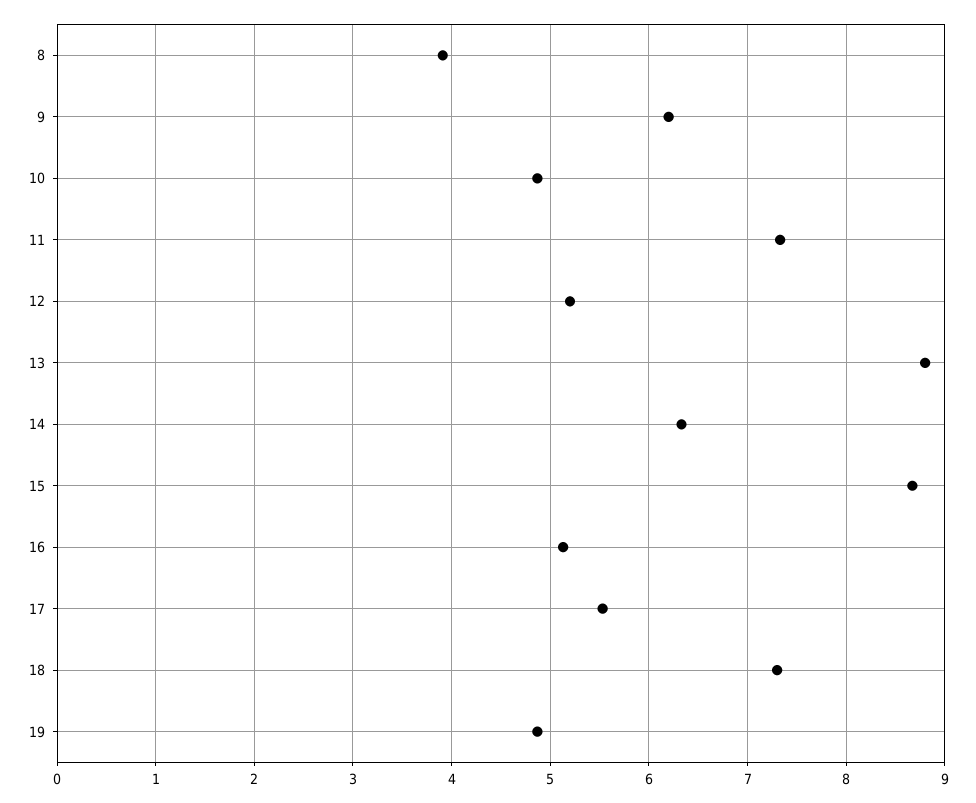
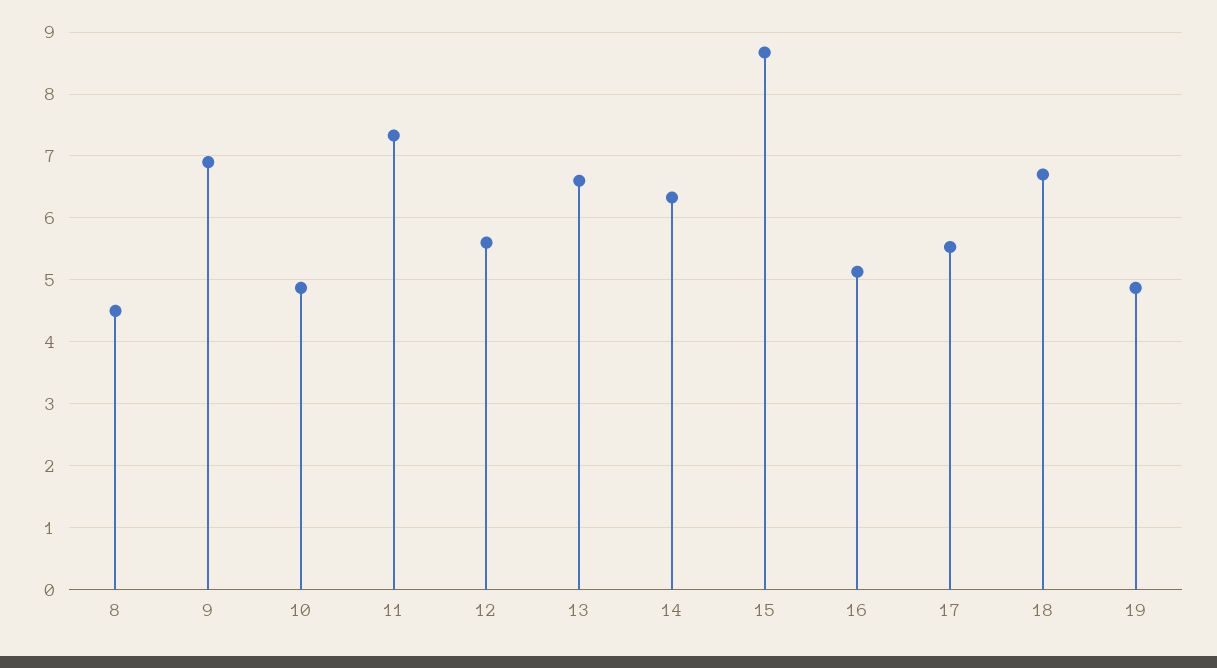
  {
-   "8": 3.9,
+   "8": 4.5,
-   "9": 6.2,
+   "9": 6.9,
    "10": 4.9,
    "11": 7.3,
-   "12": 5.2,
+   "12": 5.6,
-   "13": 8.8,
+   "13": 6.6,
    "14": 6.3,
    "15": 8.7,
    "16": 5.1,
    "17": 5.5,
-   "18": 7.3,
+   "18": 6.7,
    "19": 4.9
  }

